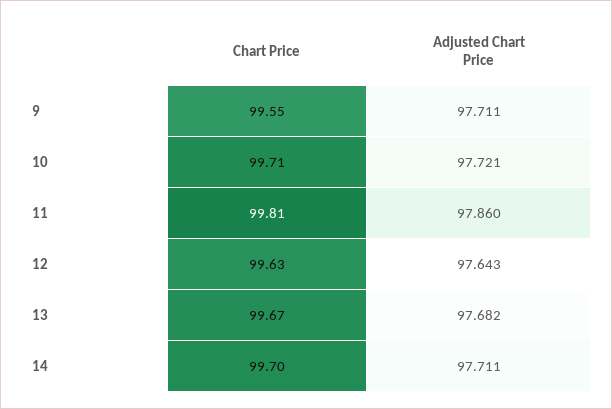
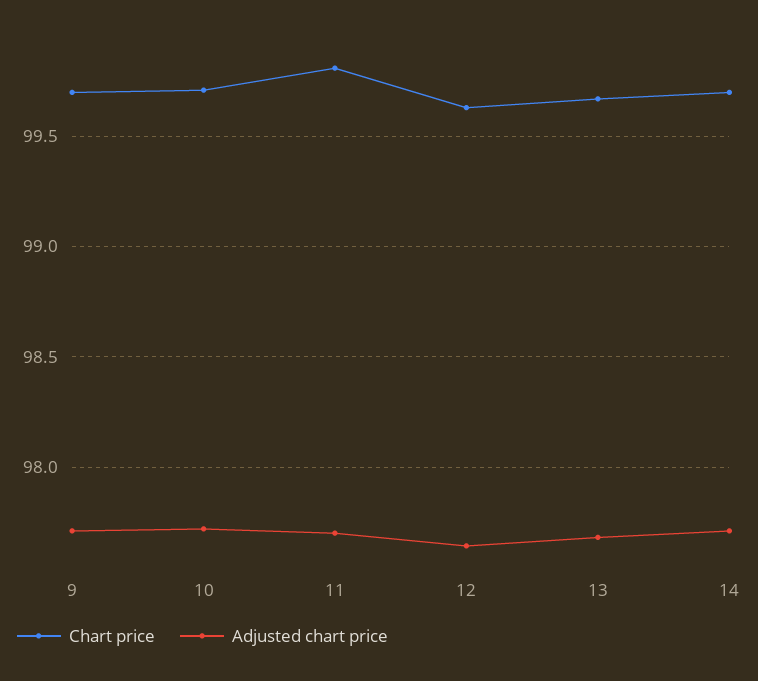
  {
    "Chart Price": {
-     "9": 99.55,
+     "9": 99.7,
      "10": 99.71,
      "11": 99.81,
      "12": 99.63,
      "13": 99.67,
      "14": 99.7
    },
    "Adjusted Chart Price": {
      "9": 97.711,
      "10": 97.721,
-     "11": 97.86,
+     "11": 97.7,
      "12": 97.643,
      "13": 97.682,
      "14": 97.711
    }
  }

